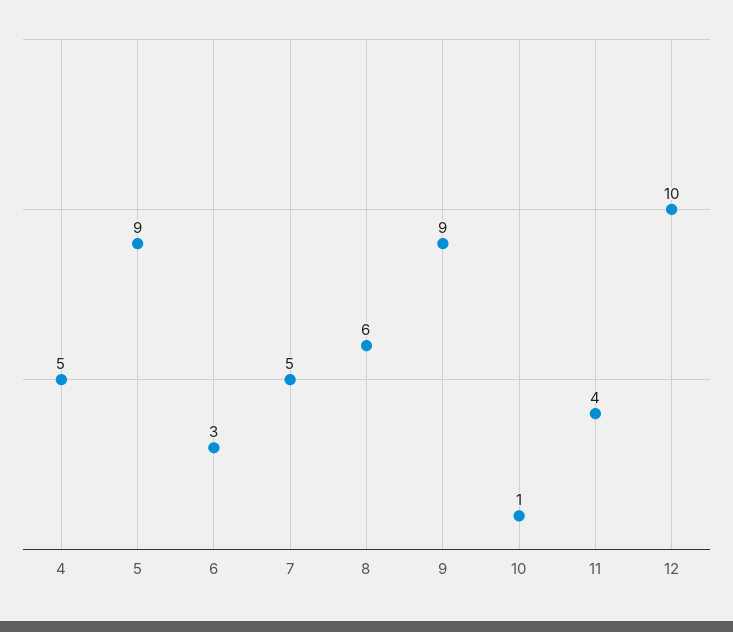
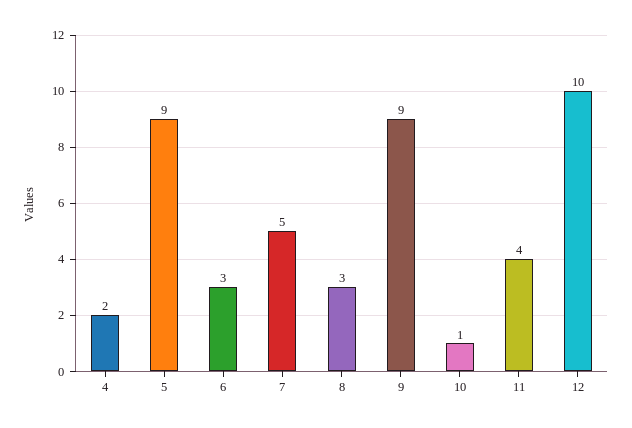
  {
-   "4": 5,
+   "4": 2,
    "5": 9,
    "6": 3,
    "7": 5,
-   "8": 6,
+   "8": 3,
    "9": 9,
    "10": 1,
    "11": 4,
    "12": 10
  }

